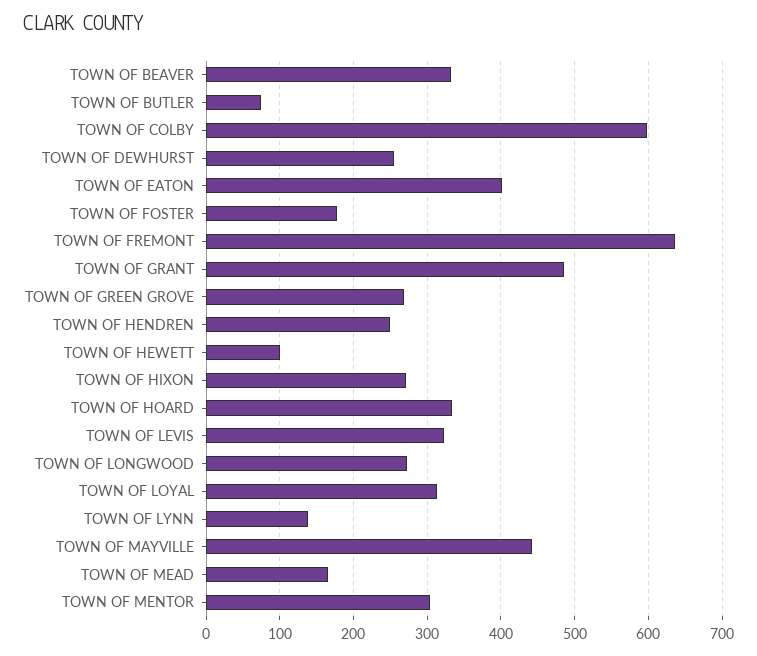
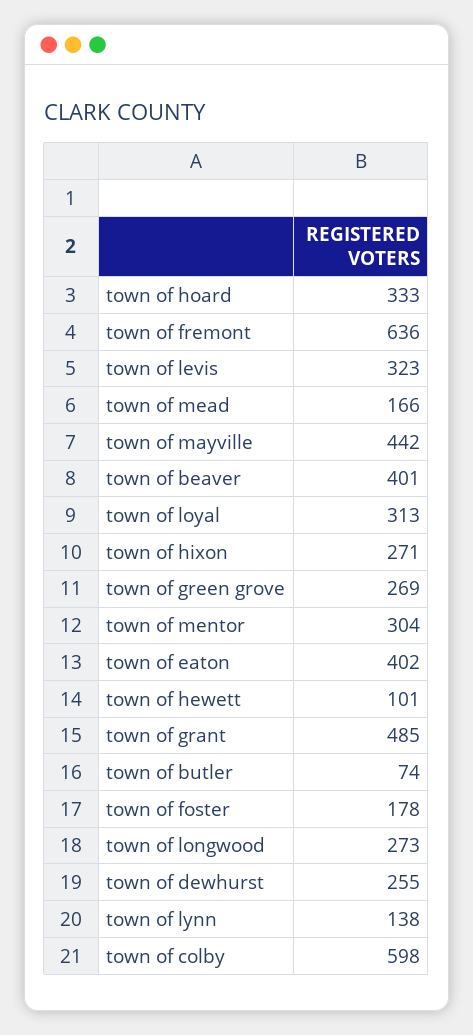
  {
-   "TOWN OF BEAVER": 330,
+   "TOWN OF BEAVER": 401,
    "TOWN OF BUTLER": 74,
    "TOWN OF COLBY": 598,
    "TOWN OF DEWHURST": 255,
    "TOWN OF EATON": 402,
    "TOWN OF FOSTER": 178,
    "TOWN OF FREMONT": 636,
    "TOWN OF GRANT": 485,
    "TOWN OF GREEN GROVE": 269,
-   "TOWN OF HENDREN": 250,
    "TOWN OF HEWETT": 101,
    "TOWN OF HIXON": 271,
    "TOWN OF HOARD": 333,
    "TOWN OF LEVIS": 323,
    "TOWN OF LONGWOOD": 273,
    "TOWN OF LOYAL": 313,
    "TOWN OF LYNN": 138,
    "TOWN OF MAYVILLE": 442,
    "TOWN OF MEAD": 166,
    "TOWN OF MENTOR": 304
  }

